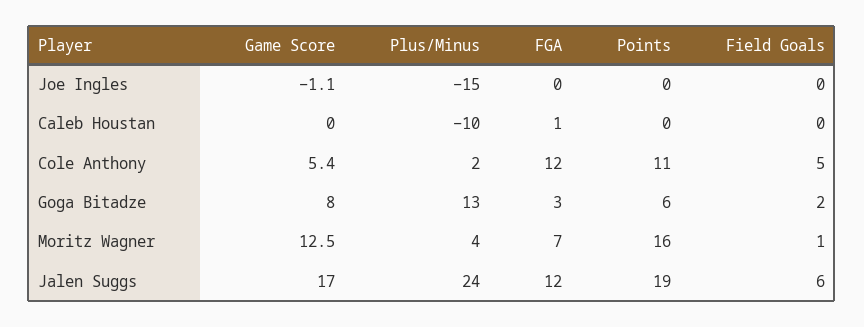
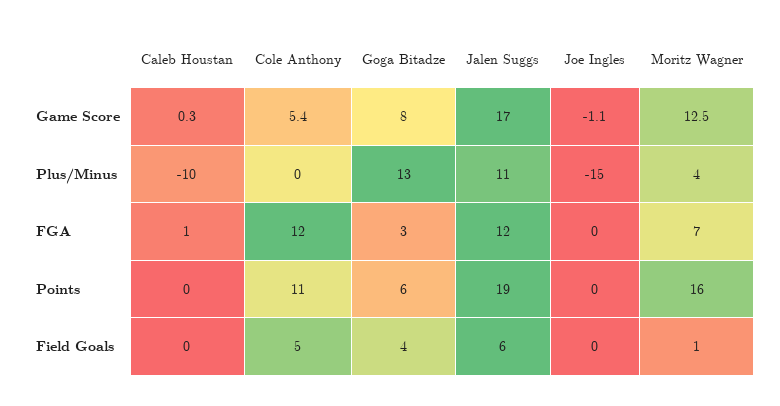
  {
    "Game Score": {
      "Joe Ingles": -1.1,
-     "Caleb Houstan": 0,
+     "Caleb Houstan": 0.3,
      "Cole Anthony": 5.4,
      "Goga Bitadze": 8,
      "Moritz Wagner": 12.5,
      "Jalen Suggs": 17
    },
    "Plus/Minus": {
      "Joe Ingles": -15,
      "Caleb Houstan": -10,
-     "Cole Anthony": 2,
+     "Cole Anthony": 0,
      "Goga Bitadze": 13,
      "Moritz Wagner": 4,
-     "Jalen Suggs": 24
+     "Jalen Suggs": 11
    },
    "FGA": {
      "Joe Ingles": 0,
      "Caleb Houstan": 1,
      "Cole Anthony": 12,
      "Goga Bitadze": 3,
      "Moritz Wagner": 7,
      "Jalen Suggs": 12
    },
    "Points": {
      "Joe Ingles": 0,
      "Caleb Houstan": 0,
      "Cole Anthony": 11,
      "Goga Bitadze": 6,
      "Moritz Wagner": 16,
      "Jalen Suggs": 19
    },
    "Field Goals": {
      "Joe Ingles": 0,
      "Caleb Houstan": 0,
      "Cole Anthony": 5,
-     "Goga Bitadze": 2,
+     "Goga Bitadze": 4,
      "Moritz Wagner": 1,
      "Jalen Suggs": 6
    }
  }

